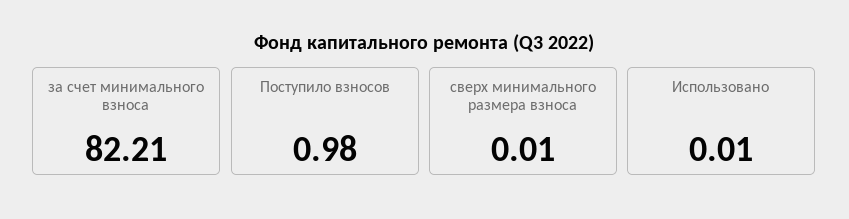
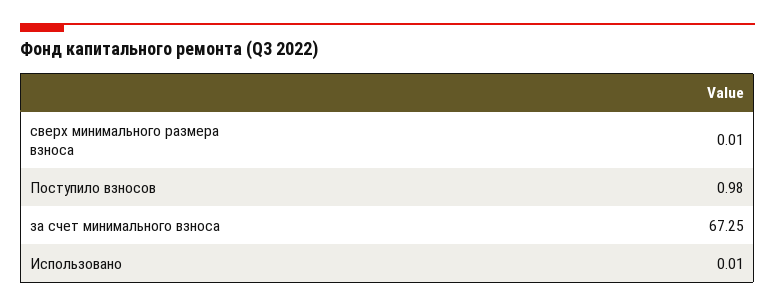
  {
-   "за счет минимального взноса": 82.21,
+   "за счет минимального взноса": 67.25,
    "Поступило взносов": 0.98,
    "сверх минимального размера взноса": 0.01,
    "Использовано": 0.01
  }

